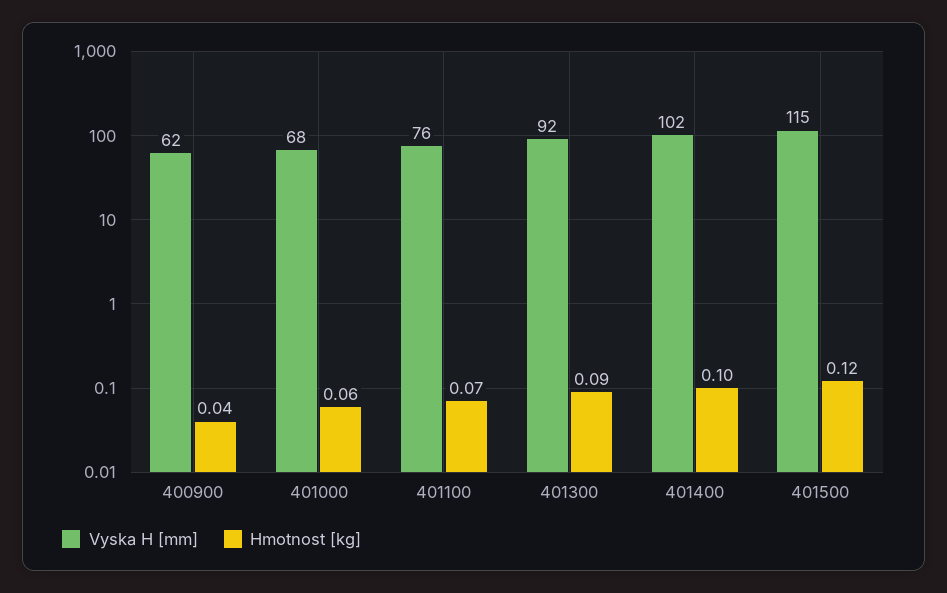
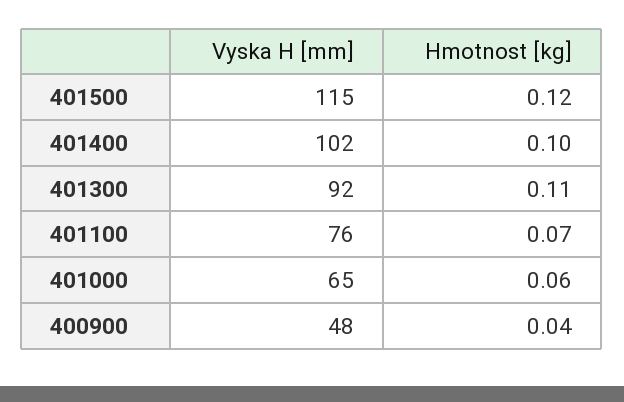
  {
    "Vyska H [mm]": {
-     "400900": 62,
+     "400900": 48,
-     "401000": 68,
+     "401000": 65,
      "401100": 76,
      "401300": 92,
      "401400": 102,
      "401500": 115
    },
    "Hmotnost [kg]": {
      "400900": 0.04,
      "401000": 0.06,
      "401100": 0.07,
-     "401300": 0.09,
+     "401300": 0.11,
      "401400": 0.1,
      "401500": 0.12
    }
  }

